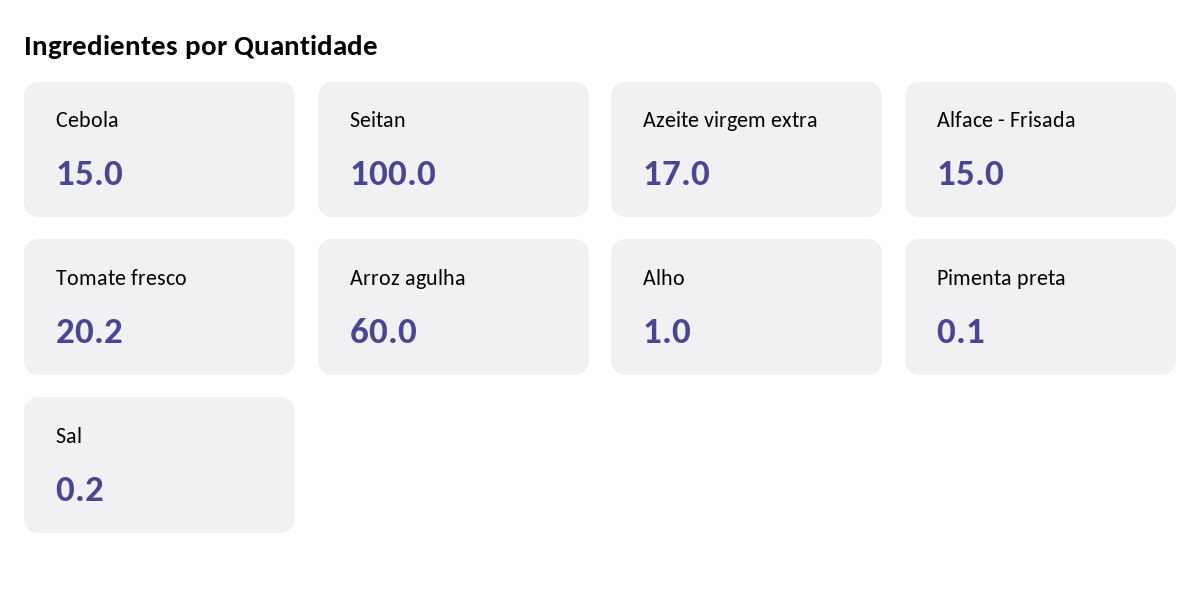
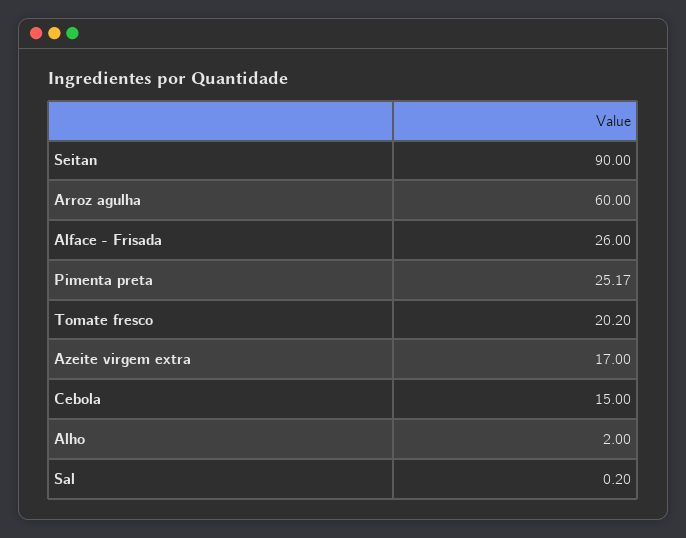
  {
    "Cebola": 15,
-   "Seitan": 100,
+   "Seitan": 90,
    "Azeite virgem extra": 17,
-   "Alface - Frisada": 15,
+   "Alface - Frisada": 26,
    "Tomate fresco": 20.2,
    "Arroz agulha": 60,
-   "Alho": 1,
+   "Alho": 2,
-   "Pimenta preta": 0.1,
+   "Pimenta preta": 25.17,
    "Sal": 0.2
  }

